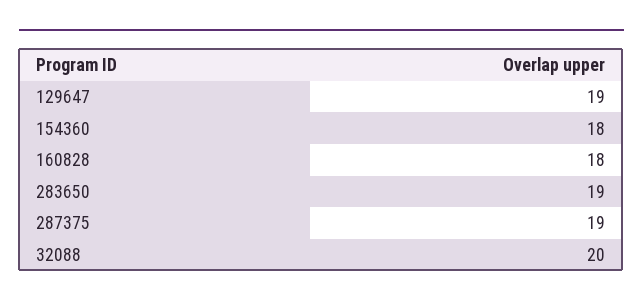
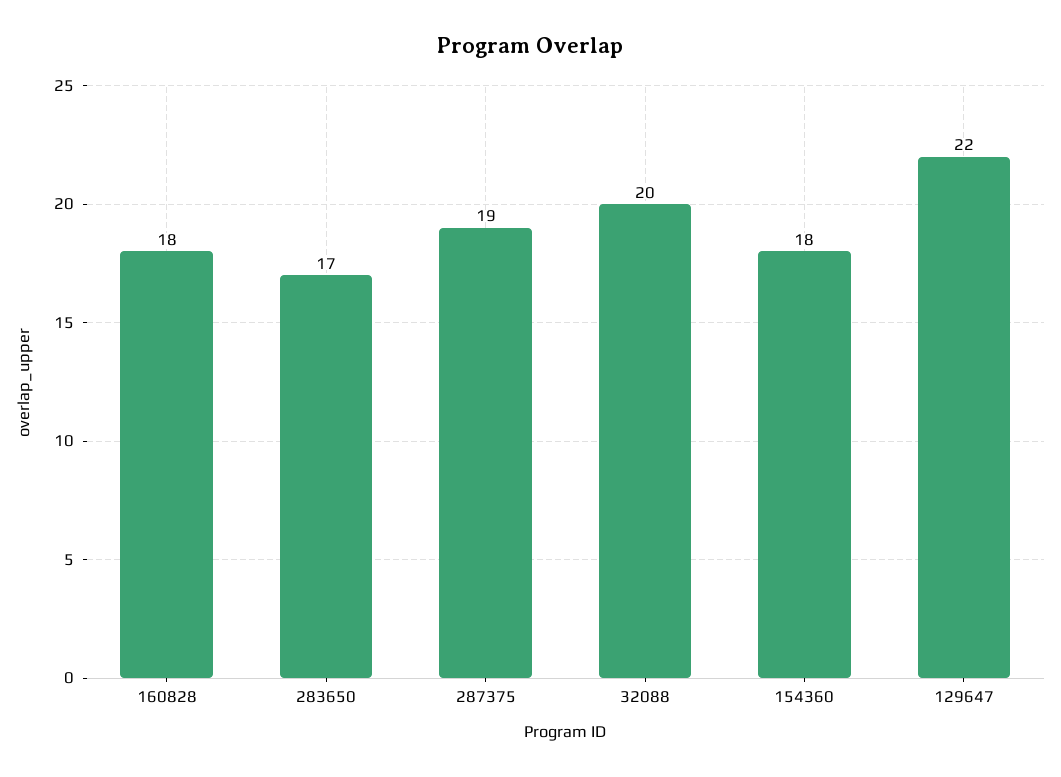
  {
-   "129647": 19,
+   "129647": 22,
    "154360": 18,
    "160828": 18,
-   "283650": 19,
+   "283650": 17,
    "287375": 19,
    "32088": 20
  }

